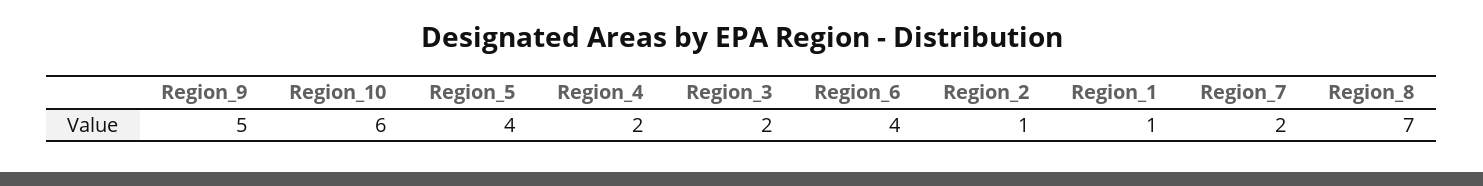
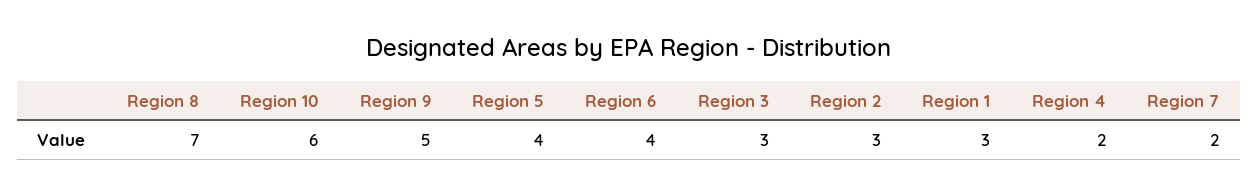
  {
    "Region_9": 5,
    "Region_10": 6,
    "Region_5": 4,
    "Region_4": 2,
-   "Region_3": 2,
+   "Region_3": 3,
    "Region_6": 4,
-   "Region_2": 1,
+   "Region_2": 3,
-   "Region_1": 1,
+   "Region_1": 3,
    "Region_7": 2,
    "Region_8": 7
  }

